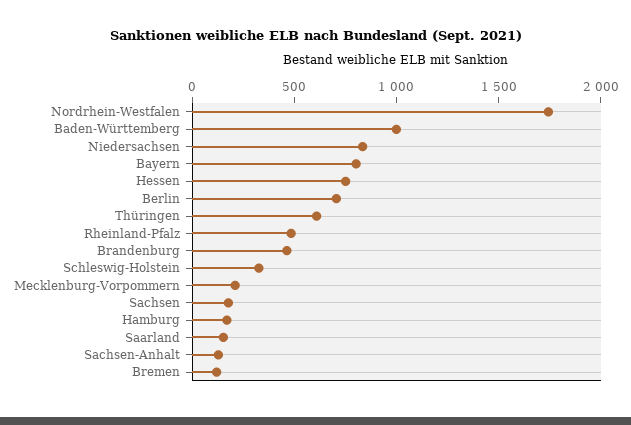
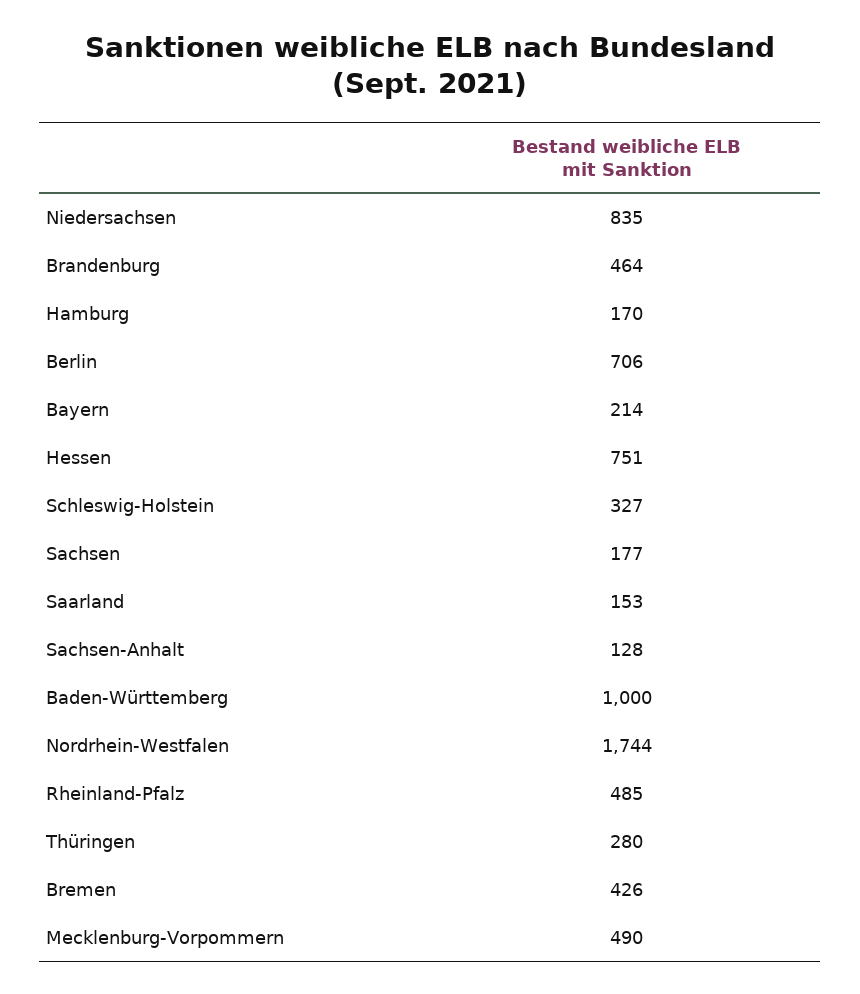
  {
    "Nordrhein-Westfalen": 1744,
    "Baden-Württemberg": 1000,
    "Niedersachsen": 835,
-   "Bayern": 800,
+   "Bayern": 214,
    "Hessen": 751,
    "Berlin": 706,
-   "Thüringen": 600,
+   "Thüringen": 280,
    "Rheinland-Pfalz": 485,
    "Brandenburg": 464,
    "Schleswig-Holstein": 327,
-   "Mecklenburg-Vorpommern": 200,
+   "Mecklenburg-Vorpommern": 490,
    "Sachsen": 177,
    "Hamburg": 170,
    "Saarland": 153,
    "Sachsen-Anhalt": 128,
-   "Bremen": 100
+   "Bremen": 426
  }

